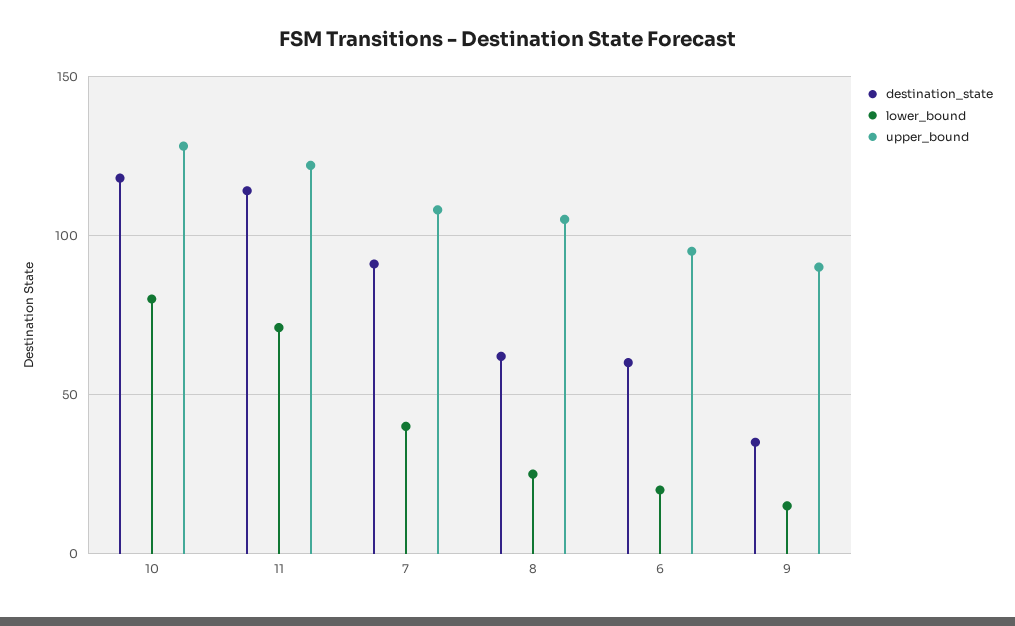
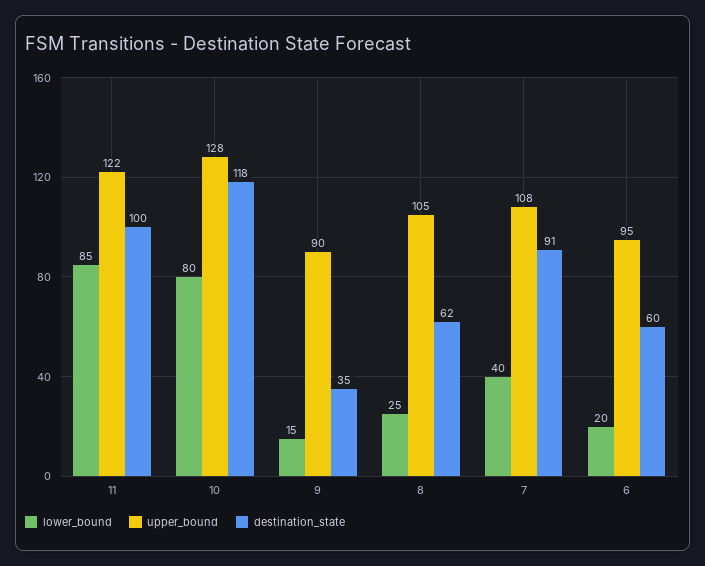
  {
    "destination_state": {
      "10": 118,
-     "11": 115,
+     "11": 100,
      "7": 91,
      "8": 62,
      "6": 60,
      "9": 35
    },
    "lower_bound": {
      "10": 80,
-     "11": 70,
+     "11": 85,
      "7": 40,
      "8": 25,
      "6": 20,
      "9": 15
    },
    "upper_bound": {
      "10": 128,
      "11": 122,
      "7": 108,
      "8": 105,
      "6": 95,
      "9": 90
    }
  }

